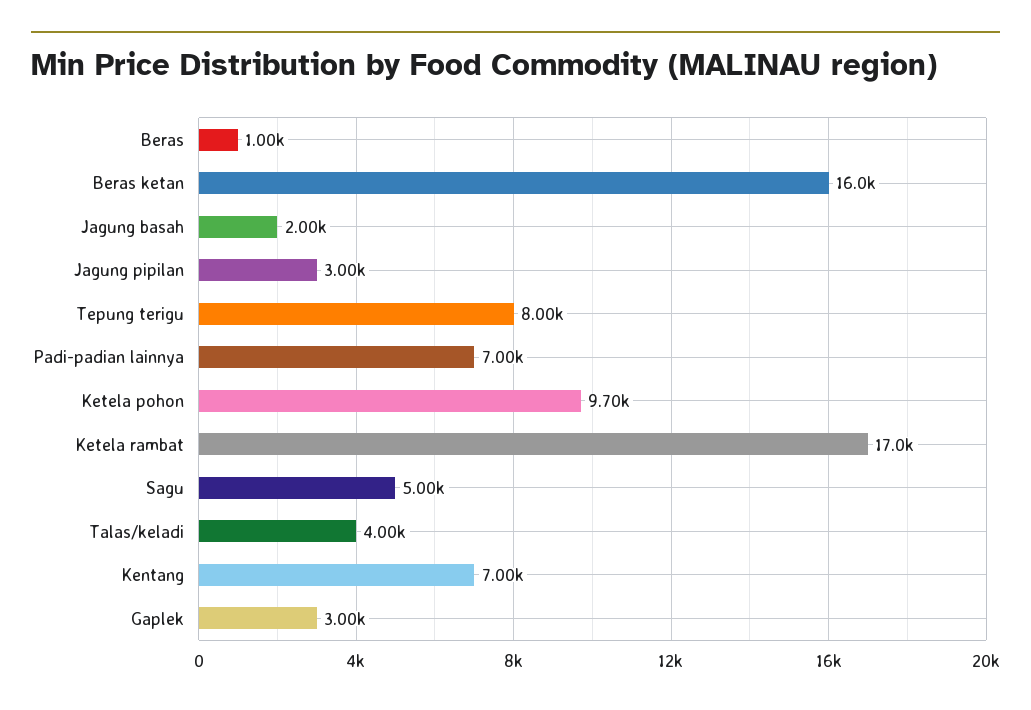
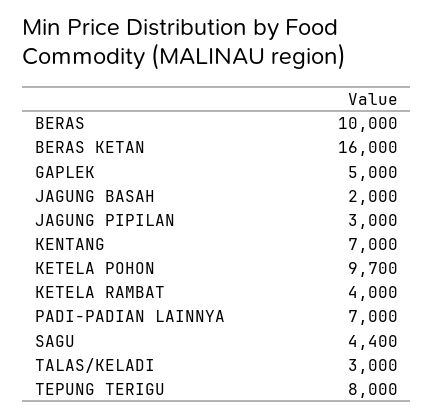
  {
-   "Beras": 1000,
+   "Beras": 10000,
    "Beras ketan": 16000,
    "Jagung basah": 2000,
    "Jagung pipilan": 3000,
    "Tepung terigu": 8000,
    "Padi-padian lainnya": 7000,
    "Ketela pohon": 9700,
-   "Ketela rambat": 17000,
+   "Ketela rambat": 4000,
-   "Sagu": 5000,
+   "Sagu": 4400,
-   "Talas/keladi": 4000,
+   "Talas/keladi": 3000,
    "Kentang": 7000,
-   "Gaplek": 3000
+   "Gaplek": 5000
  }

